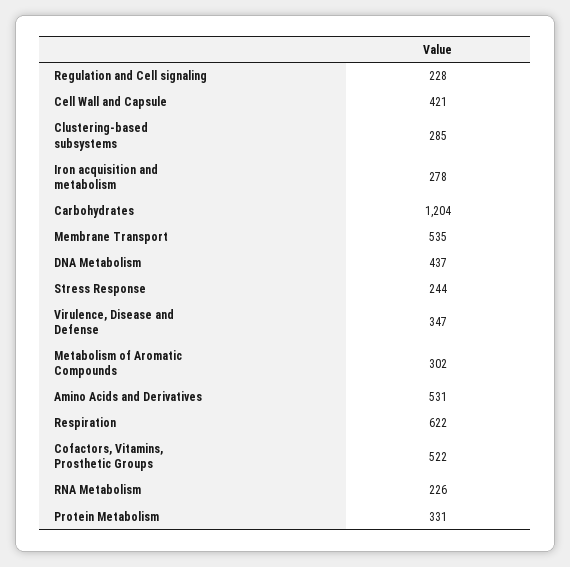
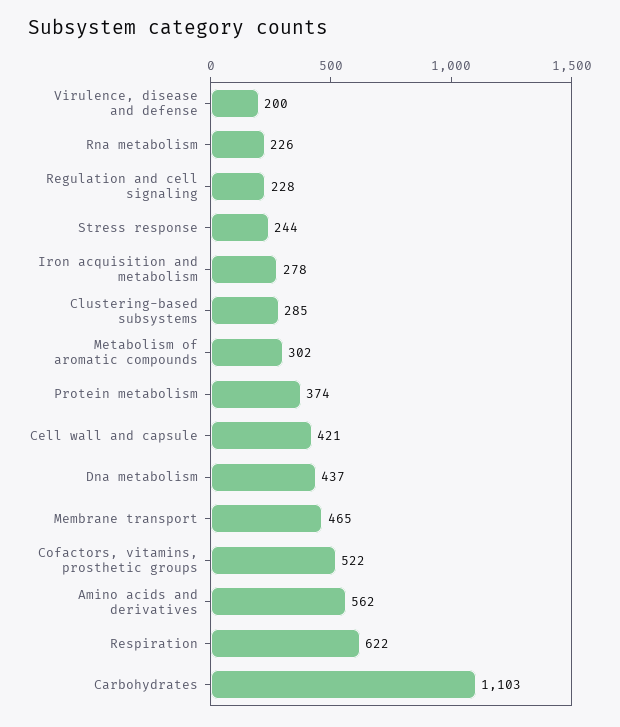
  {
    "Regulation and Cell signaling": 228,
    "Cell Wall and Capsule": 421,
    "Clustering-based subsystems": 285,
    "Iron acquisition and metabolism": 278,
-   "Carbohydrates": 1204,
+   "Carbohydrates": 1103,
-   "Membrane Transport": 535,
+   "Membrane Transport": 465,
    "DNA Metabolism": 437,
    "Stress Response": 244,
-   "Virulence, Disease and Defense": 347,
+   "Virulence, Disease and Defense": 200,
    "Metabolism of Aromatic Compounds": 302,
-   "Amino Acids and Derivatives": 531,
+   "Amino Acids and Derivatives": 562,
    "Respiration": 622,
    "Cofactors, Vitamins, Prosthetic Groups": 522,
    "RNA Metabolism": 226,
-   "Protein Metabolism": 331
+   "Protein Metabolism": 374
  }

